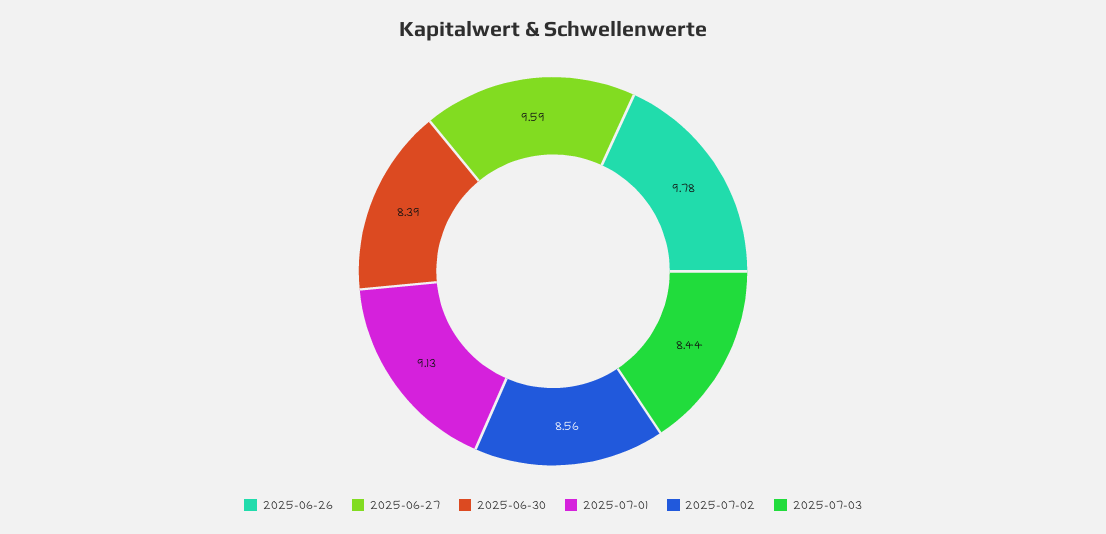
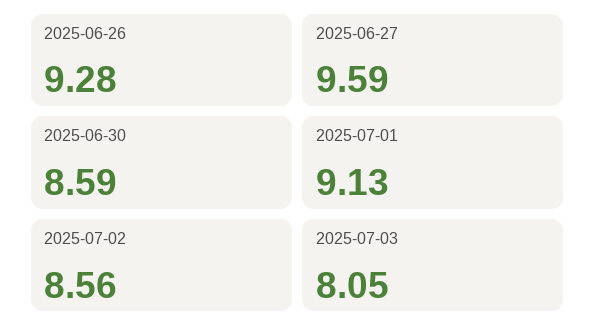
  {
-   "2025-06-26": 9.78,
+   "2025-06-26": 9.28,
    "2025-06-27": 9.59,
-   "2025-06-30": 8.39,
+   "2025-06-30": 8.59,
    "2025-07-01": 9.13,
    "2025-07-02": 8.56,
-   "2025-07-03": 8.44
+   "2025-07-03": 8.05
  }

